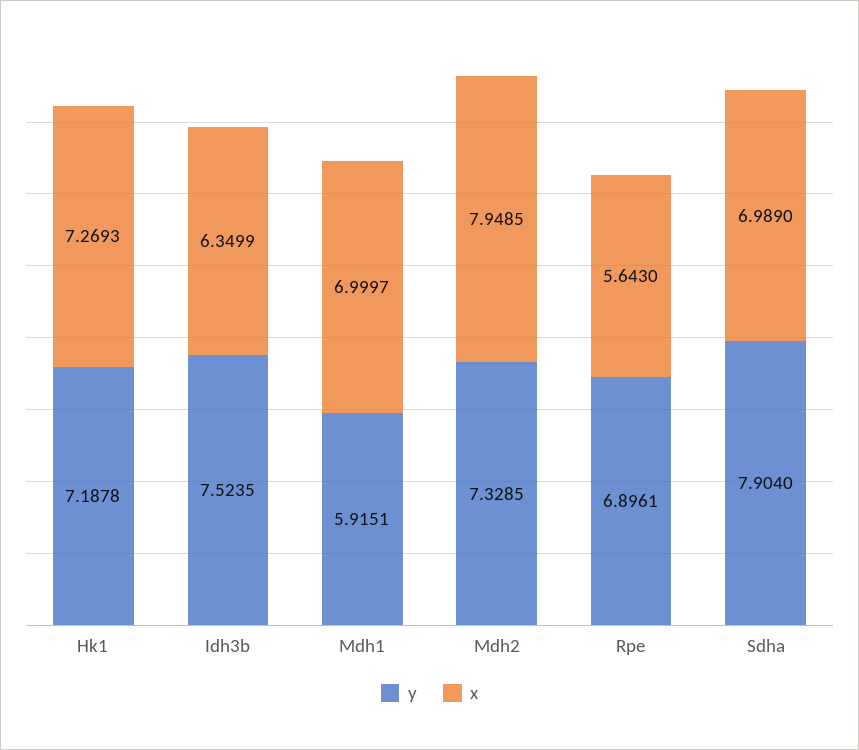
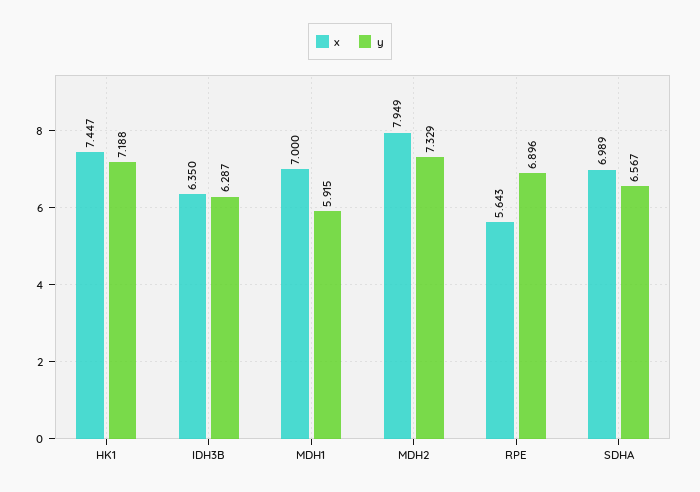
  {
    "y": {
      "Hk1": 7.1878,
-     "Idh3b": 7.5235,
+     "Idh3b": 6.287,
      "Mdh1": 5.9151,
      "Mdh2": 7.3285,
      "Rpe": 6.8961,
-     "Sdha": 7.904
+     "Sdha": 6.567
    },
    "x": {
-     "Hk1": 7.2693,
+     "Hk1": 7.447,
      "Idh3b": 6.3499,
      "Mdh1": 6.9997,
      "Mdh2": 7.9485,
      "Rpe": 5.643,
      "Sdha": 6.989
    }
  }

